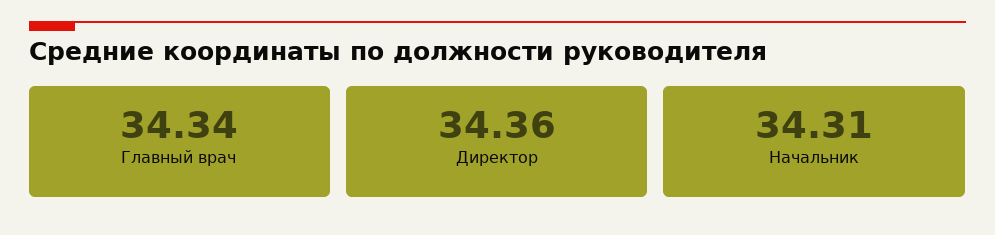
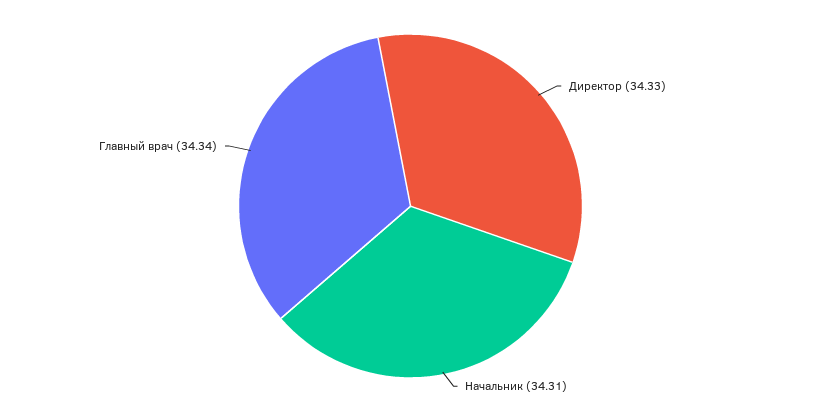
  {
    "Главный врач": 34.34,
-   "Директор": 34.36,
+   "Директор": 34.33,
    "Начальник": 34.31
  }

